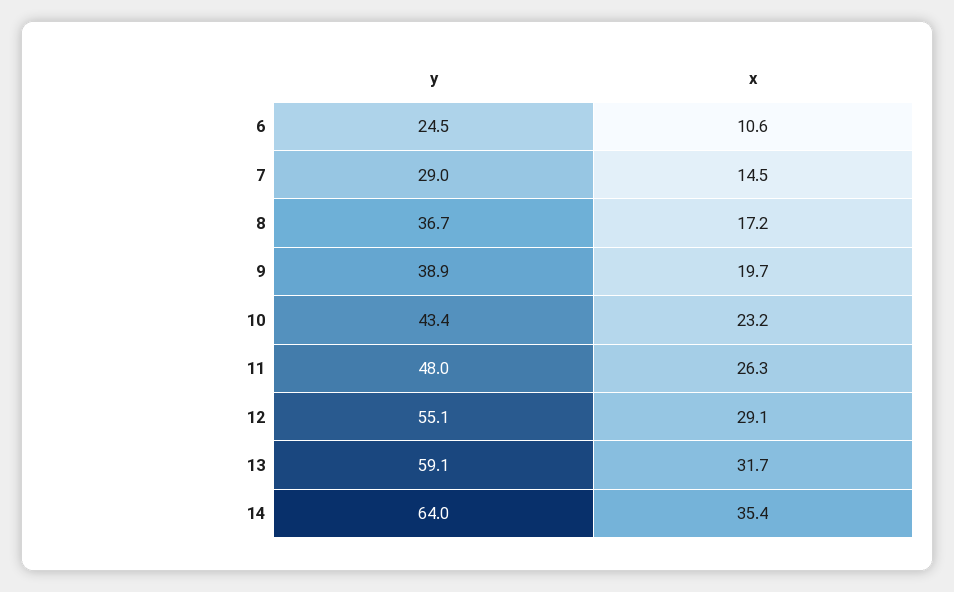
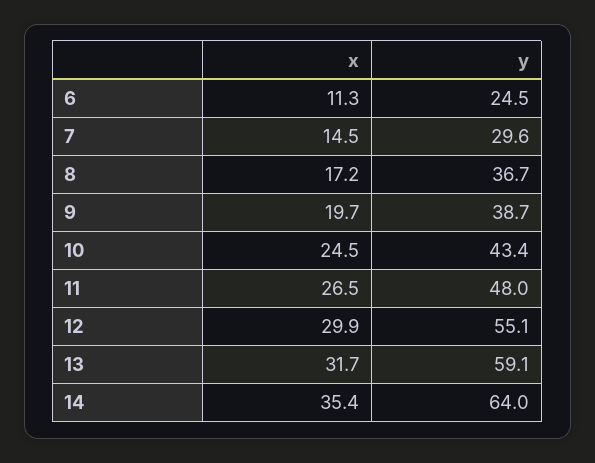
  {
    "y": {
      "6": 24.5,
-     "7": 29,
+     "7": 29.6,
      "8": 36.7,
-     "9": 38.9,
+     "9": 38.7,
      "10": 43.4,
      "11": 48,
      "12": 55.1,
      "13": 59.1,
      "14": 64
    },
    "x": {
-     "6": 10.6,
+     "6": 11.3,
      "7": 14.5,
      "8": 17.2,
      "9": 19.7,
-     "10": 23.2,
+     "10": 24.5,
-     "11": 26.3,
+     "11": 26.5,
-     "12": 29.1,
+     "12": 29.9,
      "13": 31.7,
      "14": 35.4
    }
  }

